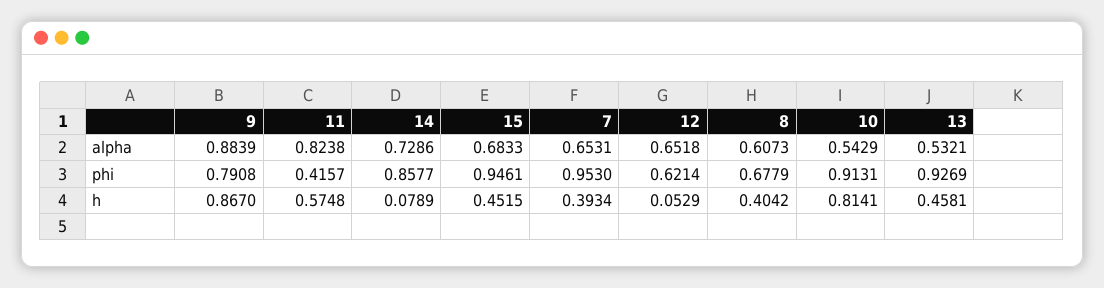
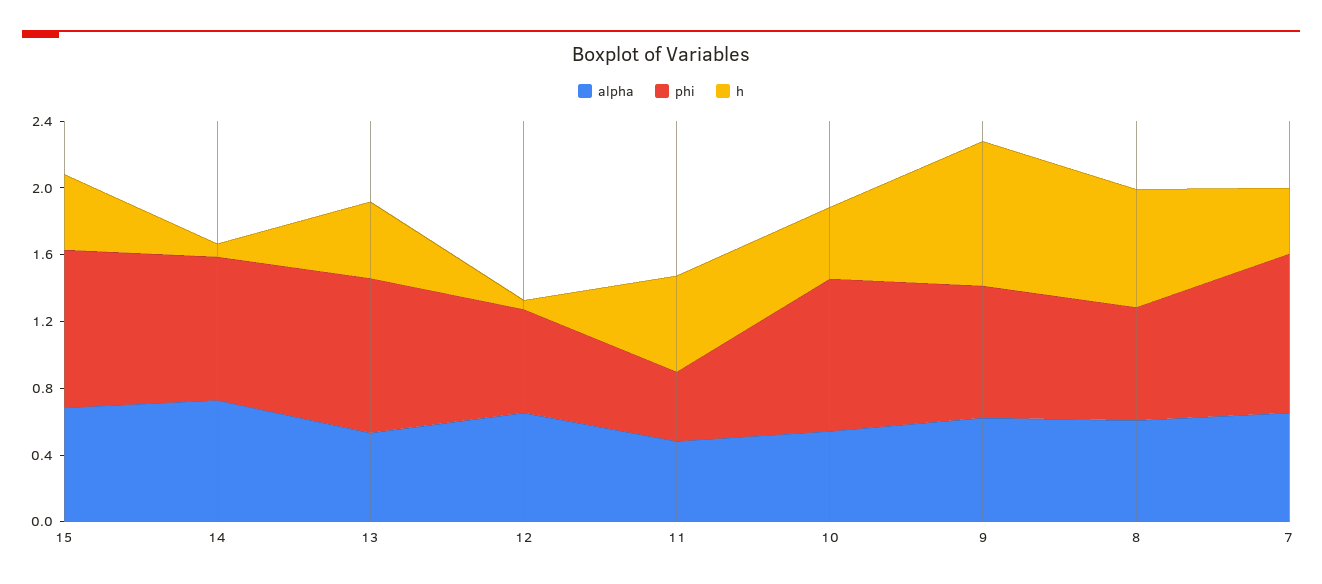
  {
    "alpha": {
-     "9": 0.8839,
+     "9": 0.6,
-     "11": 0.8238,
+     "11": 0.5,
      "14": 0.7286,
      "15": 0.6833,
      "7": 0.6531,
      "12": 0.6518,
      "8": 0.6073,
      "10": 0.5429,
      "13": 0.5321
    },
    "phi": {
      "9": 0.7908,
      "11": 0.4157,
      "14": 0.8577,
      "15": 0.9461,
      "7": 0.953,
      "12": 0.6214,
      "8": 0.6779,
      "10": 0.9131,
      "13": 0.9269
    },
    "h": {
      "9": 0.867,
      "11": 0.5748,
      "14": 0.0789,
      "15": 0.4515,
      "7": 0.3934,
      "12": 0.0529,
-     "8": 0.4042,
+     "8": 0.7,
-     "10": 0.8141,
+     "10": 0.4,
      "13": 0.4581
    }
  }

